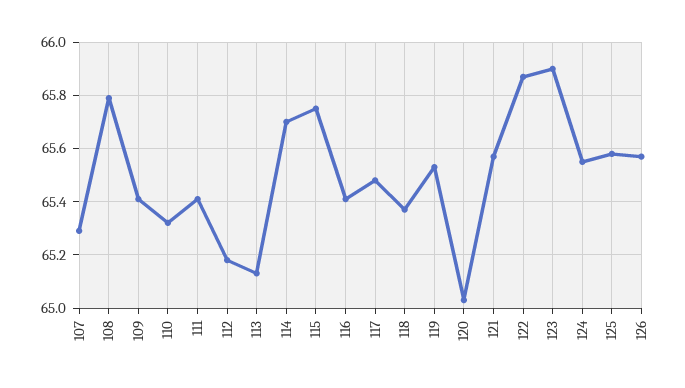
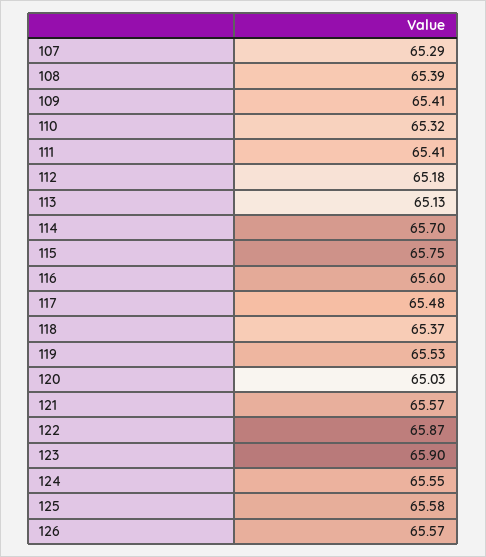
  {
    "107": 65.29,
-   "108": 65.8,
+   "108": 65.39,
    "109": 65.41,
    "110": 65.32,
    "111": 65.41,
    "112": 65.18,
    "113": 65.13,
    "114": 65.7,
    "115": 65.75,
-   "116": 65.4,
+   "116": 65.6,
    "117": 65.48,
    "118": 65.37,
    "119": 65.53,
    "120": 65.03,
    "121": 65.57,
    "122": 65.87,
    "123": 65.9,
    "124": 65.55,
    "125": 65.58,
    "126": 65.57
  }

